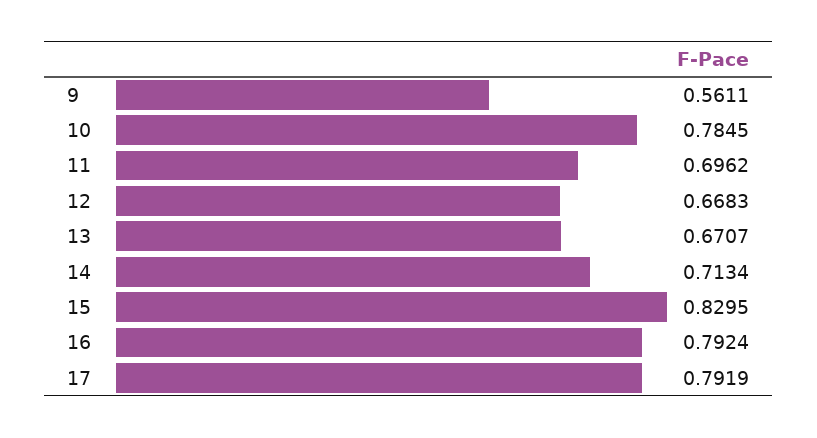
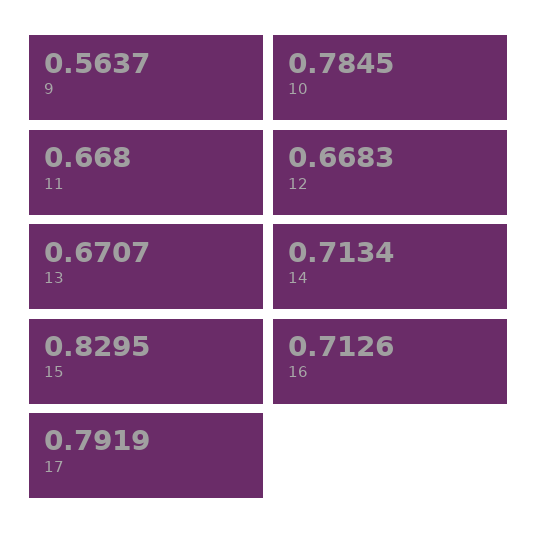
  {
-   "9": 0.5611,
+   "9": 0.5637,
    "10": 0.7845,
-   "11": 0.6962,
+   "11": 0.668,
    "12": 0.6683,
    "13": 0.6707,
    "14": 0.7134,
    "15": 0.8295,
-   "16": 0.7924,
+   "16": 0.7126,
    "17": 0.7919
  }

